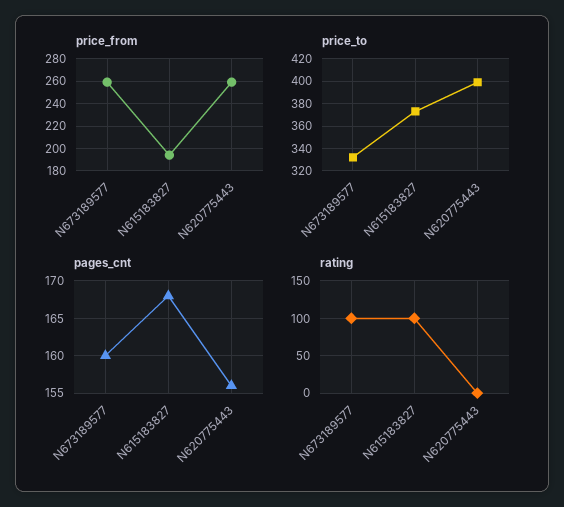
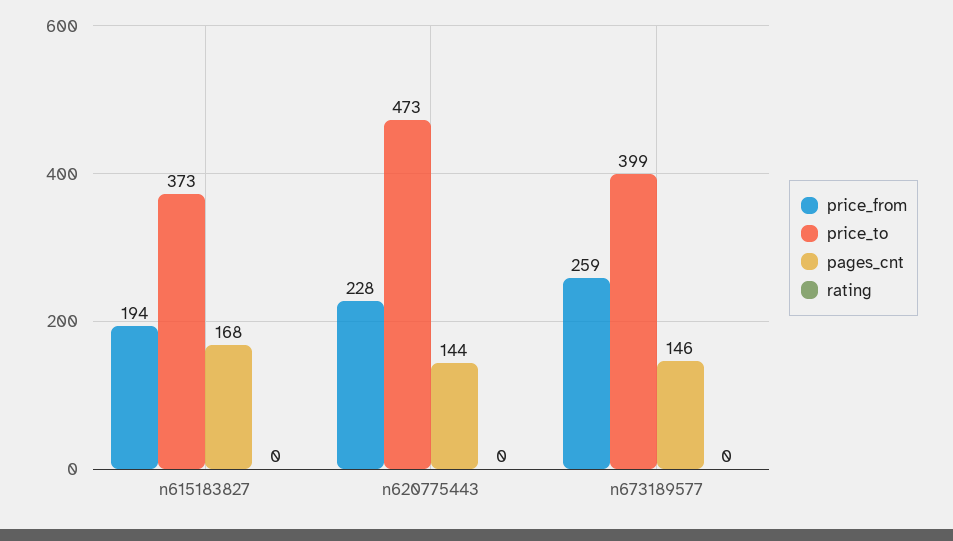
  {
    "price_from": {
      "N673189577": 259,
      "N615183827": 194,
-     "N620775443": 260
+     "N620775443": 228
    },
    "price_to": {
-     "N673189577": 330,
+     "N673189577": 399,
      "N615183827": 373,
-     "N620775443": 400
+     "N620775443": 473
    },
    "pages_cnt": {
-     "N673189577": 160,
+     "N673189577": 146,
      "N615183827": 168,
-     "N620775443": 156
+     "N620775443": 144
    },
    "rating": {
-     "N673189577": 100,
+     "N673189577": 0,
-     "N615183827": 100,
+     "N615183827": 0,
      "N620775443": 0
    }
  }

